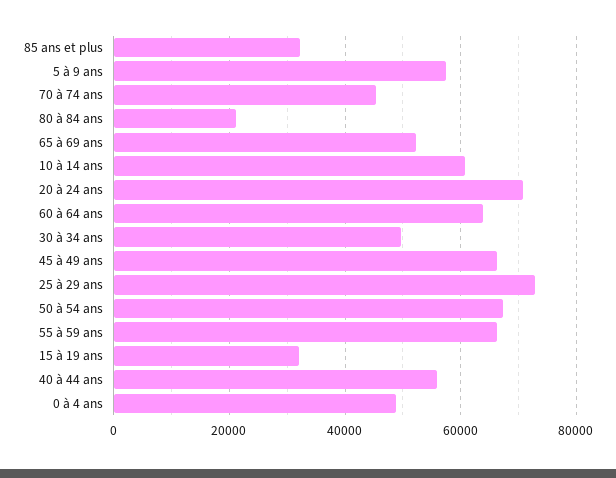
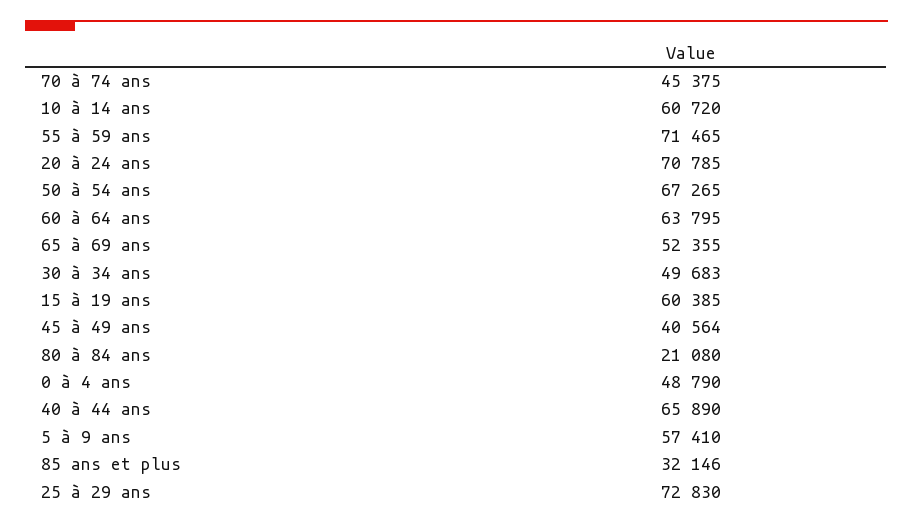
  {
    "85 ans et plus": 32146,
    "5 à 9 ans": 57410,
    "70 à 74 ans": 45375,
    "80 à 84 ans": 21080,
    "65 à 69 ans": 52355,
    "10 à 14 ans": 60720,
    "20 à 24 ans": 70785,
    "60 à 64 ans": 63795,
    "30 à 34 ans": 49683,
-   "45 à 49 ans": 66000,
+   "45 à 49 ans": 40564,
    "25 à 29 ans": 72830,
    "50 à 54 ans": 67265,
-   "55 à 59 ans": 66000,
+   "55 à 59 ans": 71465,
-   "15 à 19 ans": 32000,
+   "15 à 19 ans": 60385,
-   "40 à 44 ans": 56000,
+   "40 à 44 ans": 65890,
    "0 à 4 ans": 48790
  }

